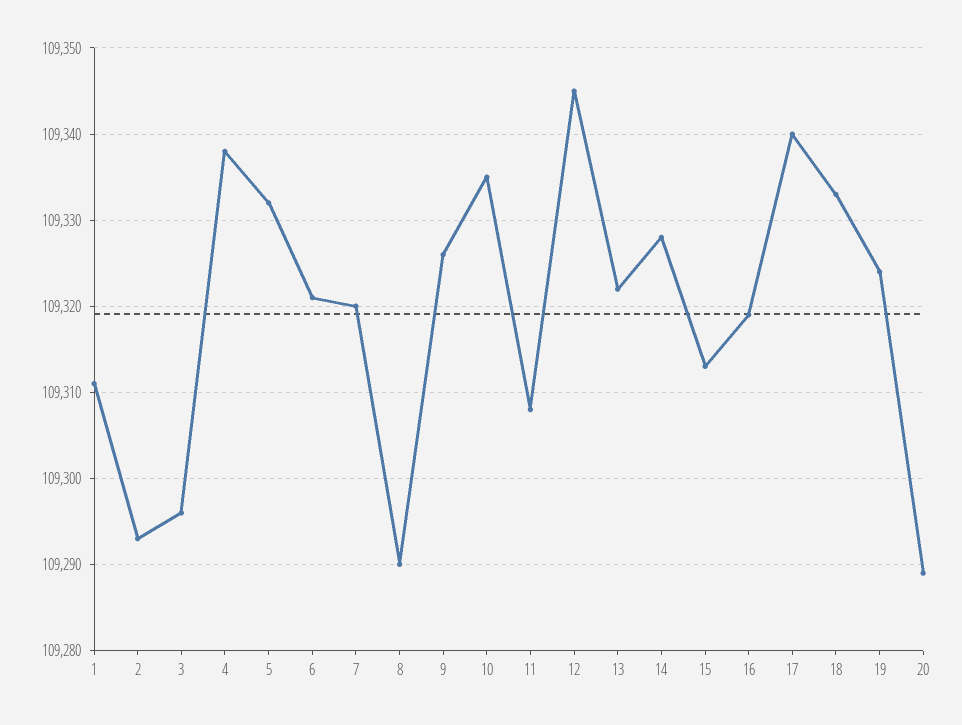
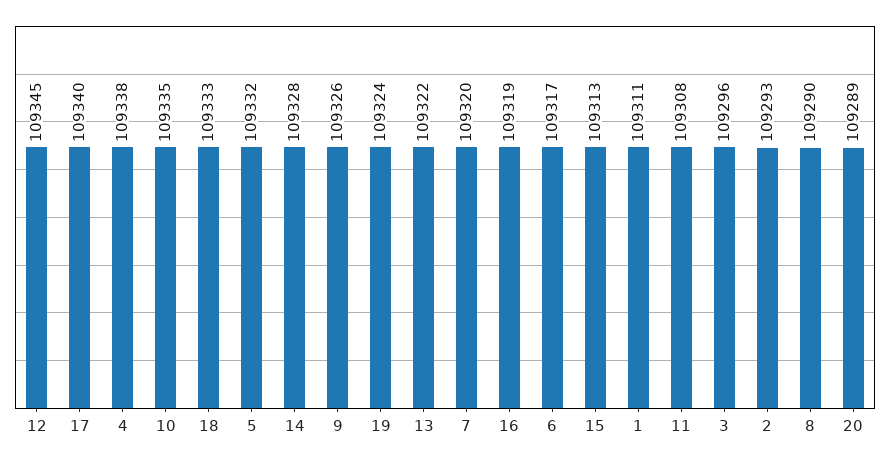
  {
    "1": 109311,
    "2": 109293,
    "3": 109296,
    "4": 109338,
    "5": 109332,
-   "6": 109321,
+   "6": 109317,
    "7": 109320,
    "8": 109290,
    "9": 109326,
    "10": 109335,
    "11": 109308,
    "12": 109345,
    "13": 109322,
    "14": 109328,
    "15": 109313,
    "16": 109319,
    "17": 109340,
    "18": 109333,
    "19": 109324,
    "20": 109289
  }

